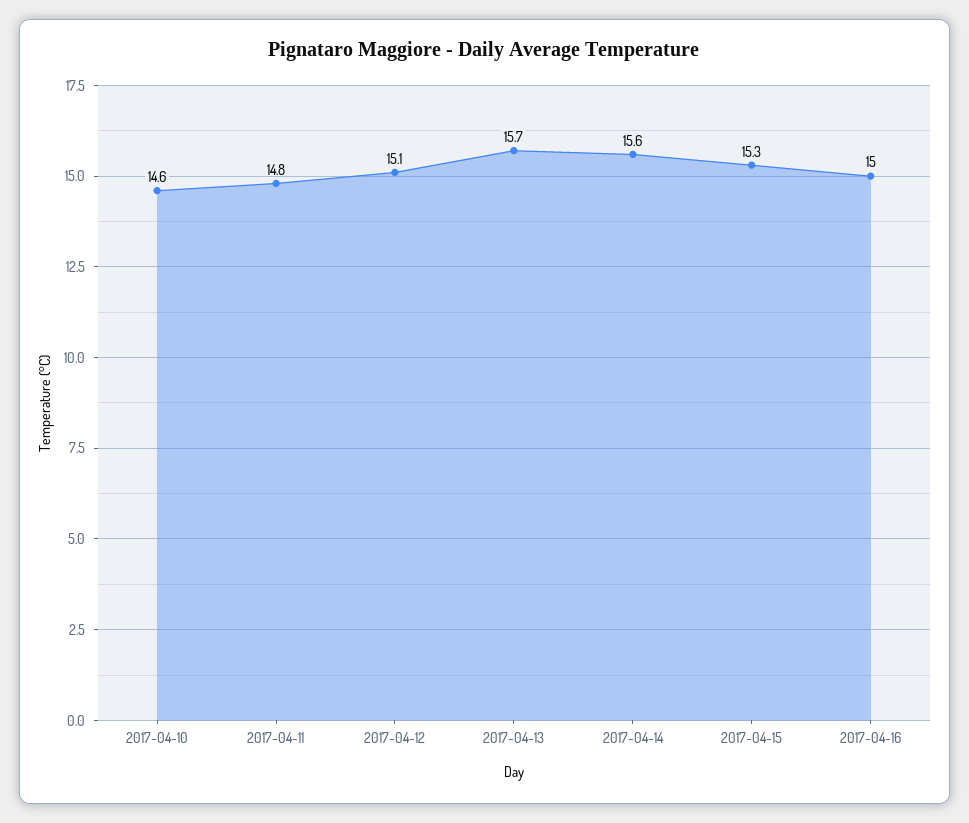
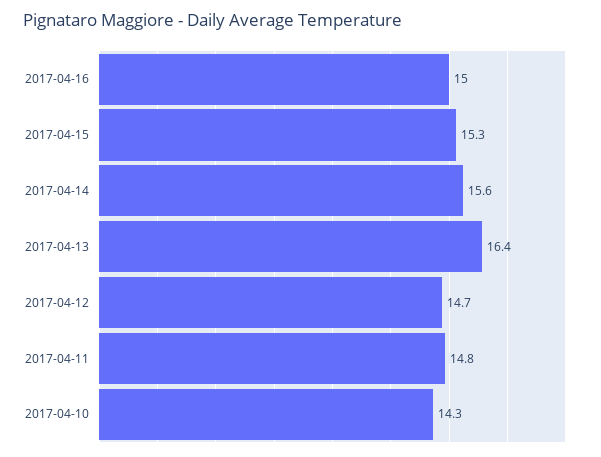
  {
-   "2017-04-10": 14.6,
+   "2017-04-10": 14.3,
    "2017-04-11": 14.8,
-   "2017-04-12": 15.1,
+   "2017-04-12": 14.7,
-   "2017-04-13": 15.7,
+   "2017-04-13": 16.4,
    "2017-04-14": 15.6,
    "2017-04-15": 15.3,
    "2017-04-16": 15
  }

